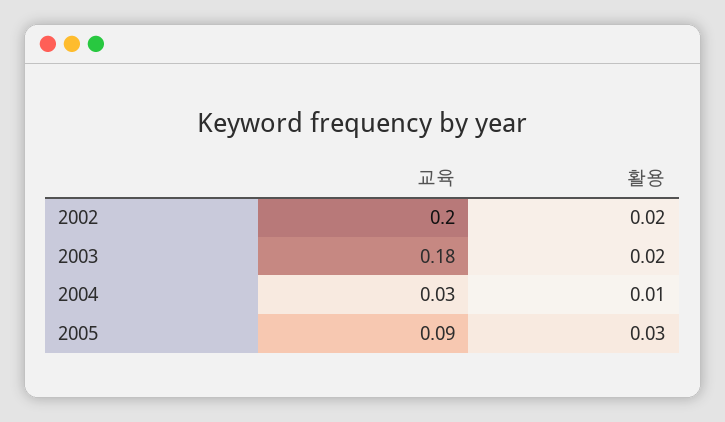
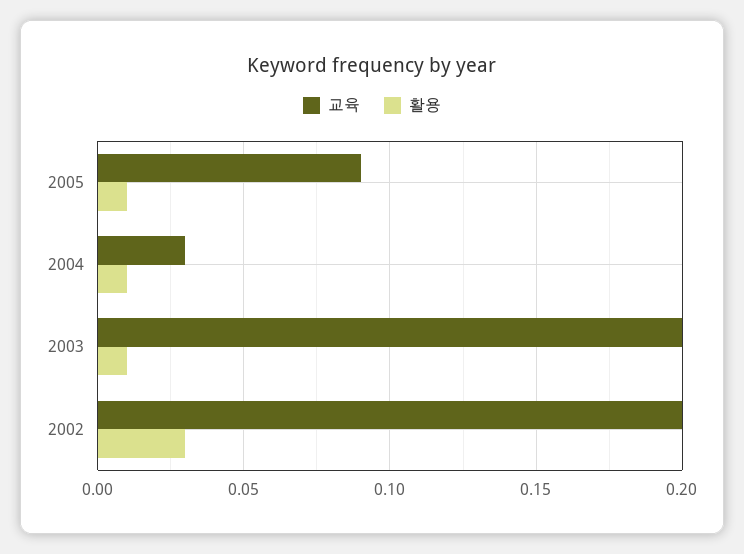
  {
    "교육": {
      "2002": 0.2,
-     "2003": 0.18,
+     "2003": 0.2,
      "2004": 0.03,
      "2005": 0.09
    },
    "활용": {
-     "2002": 0.02,
+     "2002": 0.03,
-     "2003": 0.02,
+     "2003": 0.01,
      "2004": 0.01,
-     "2005": 0.03
+     "2005": 0.01
    }
  }

